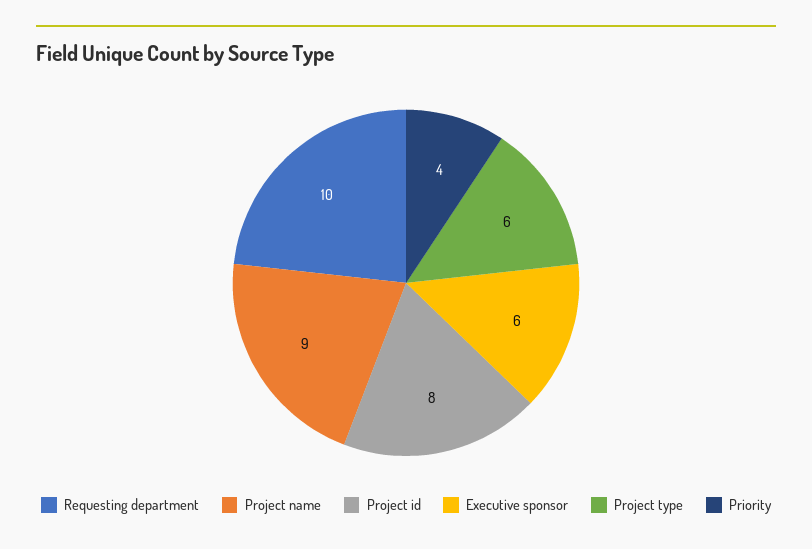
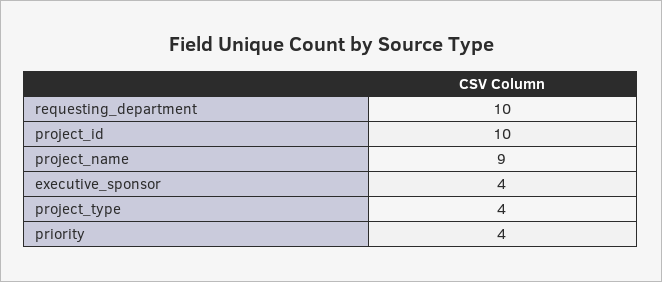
  {
    "Requesting department": 10,
    "Project name": 9,
-   "Project id": 8,
+   "Project id": 10,
-   "Executive sponsor": 6,
+   "Executive sponsor": 4,
-   "Project type": 6,
+   "Project type": 4,
    "Priority": 4
  }

